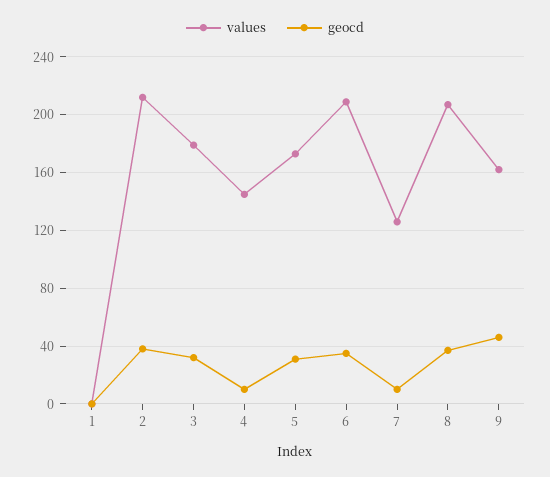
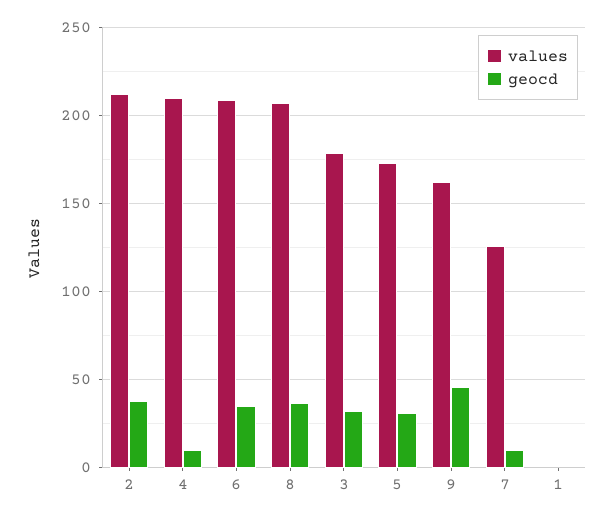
  {
    "values": {
      "1": 0,
      "2": 210,
      "3": 180,
-     "4": 145,
+     "4": 210,
      "5": 175,
      "6": 210,
      "7": 125,
      "8": 205,
      "9": 160
    },
    "geocd": {
      "1": 0,
      "2": 40,
      "3": 30,
      "4": 10,
      "5": 30,
      "6": 35,
      "7": 10,
      "8": 35,
      "9": 45
    }
  }

